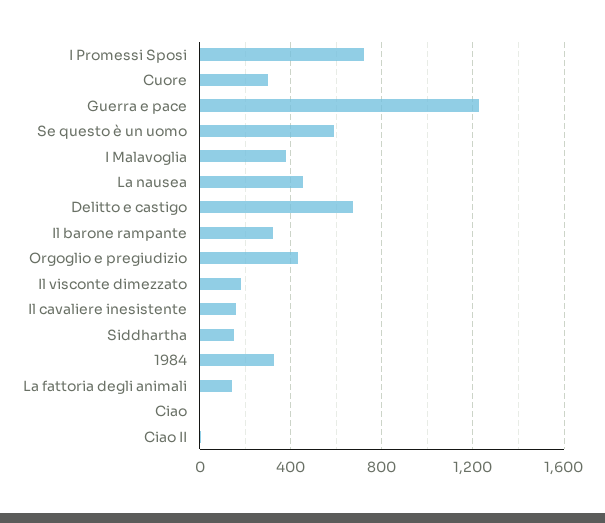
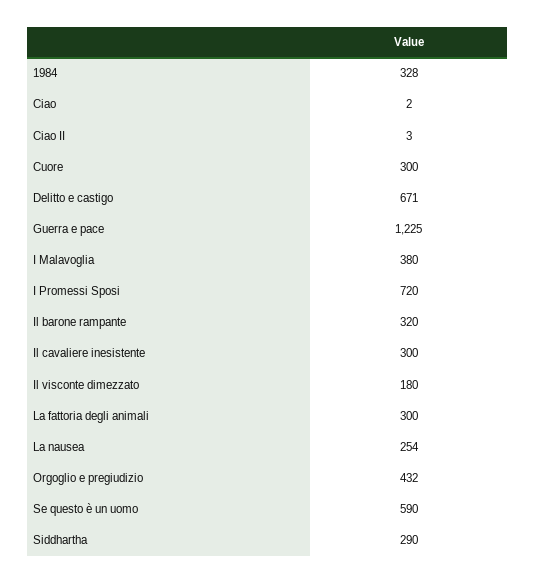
  {
    "I Promessi Sposi": 720,
    "Cuore": 300,
    "Guerra e pace": 1225,
    "Se questo è un uomo": 590,
    "I Malavoglia": 380,
-   "La nausea": 450,
+   "La nausea": 254,
    "Delitto e castigo": 671,
    "Il barone rampante": 320,
    "Orgoglio e pregiudizio": 432,
    "Il visconte dimezzato": 180,
-   "Il cavaliere inesistente": 150,
+   "Il cavaliere inesistente": 300,
-   "Siddhartha": 150,
+   "Siddhartha": 290,
    "1984": 328,
-   "La fattoria degli animali": 150,
+   "La fattoria degli animali": 300,
    "Ciao": 2,
    "Ciao II": 3
  }

